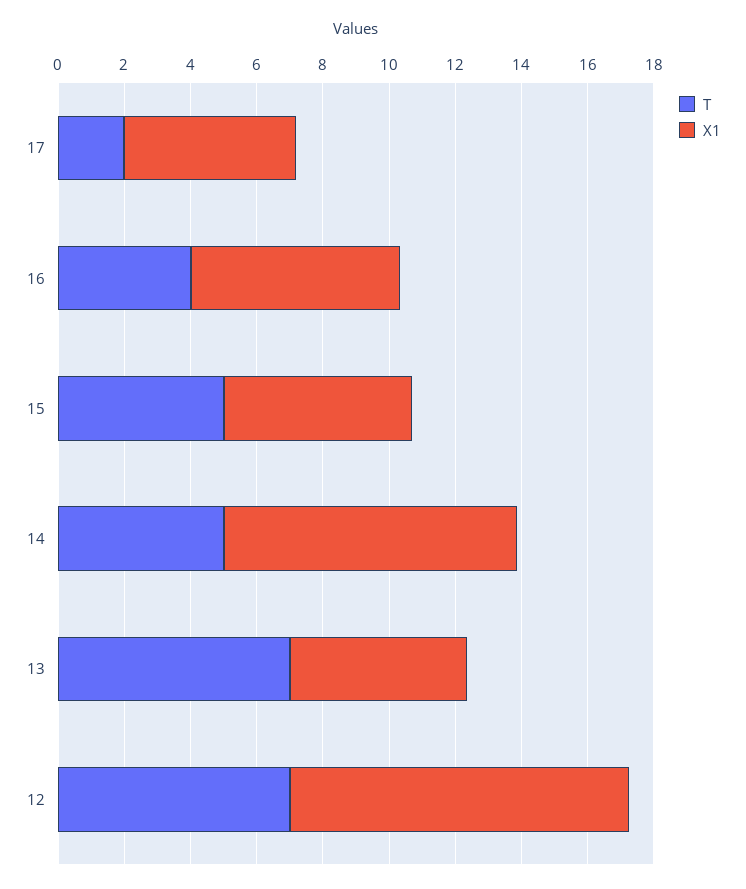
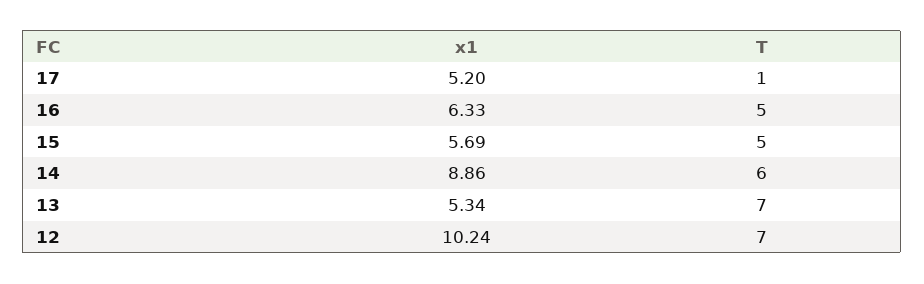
  {
    "T": {
-     "17": 2,
+     "17": 1,
-     "16": 4,
+     "16": 5,
      "15": 5,
-     "14": 5,
+     "14": 6,
      "13": 7,
      "12": 7
    },
    "X1": {
      "17": 5.2,
      "16": 6.33,
      "15": 5.69,
      "14": 8.86,
      "13": 5.34,
      "12": 10.24
    }
  }

